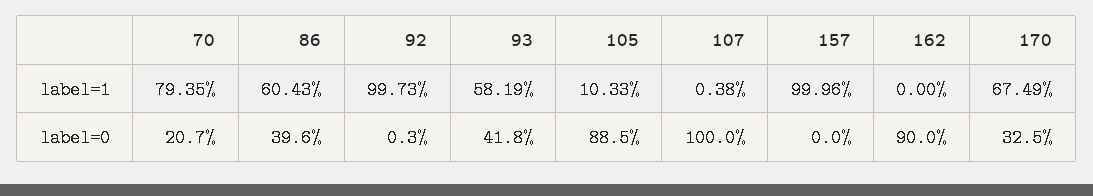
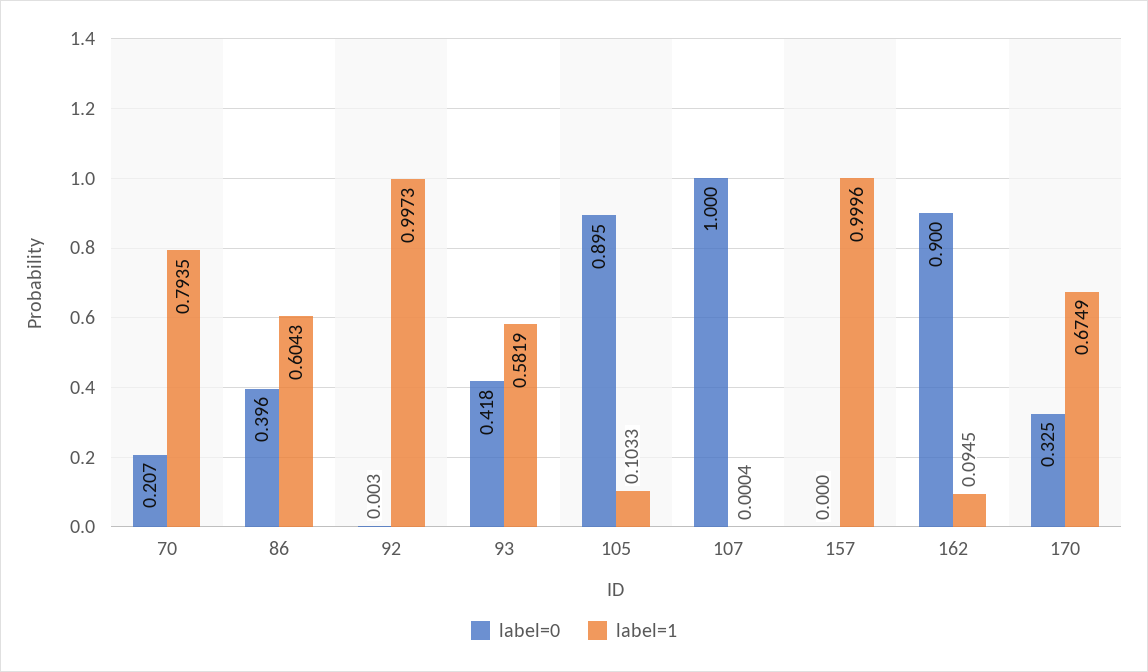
  {
    "label=1": {
      "70": 0.7935,
      "86": 0.6043,
      "92": 0.9973,
      "93": 0.5819,
      "105": 0.1033,
-     "107": 0.0038,
+     "107": 0.0004,
      "157": 0.9996,
-     "162": 0,
+     "162": 0.0945,
      "170": 0.6749
    },
    "label=0": {
      "70": 0.207,
      "86": 0.396,
      "92": 0.003,
      "93": 0.418,
-     "105": 0.885,
+     "105": 0.895,
      "107": 1,
      "157": 0,
      "162": 0.9,
      "170": 0.325
    }
  }

